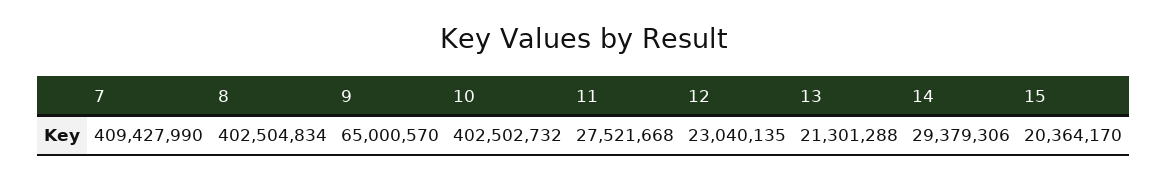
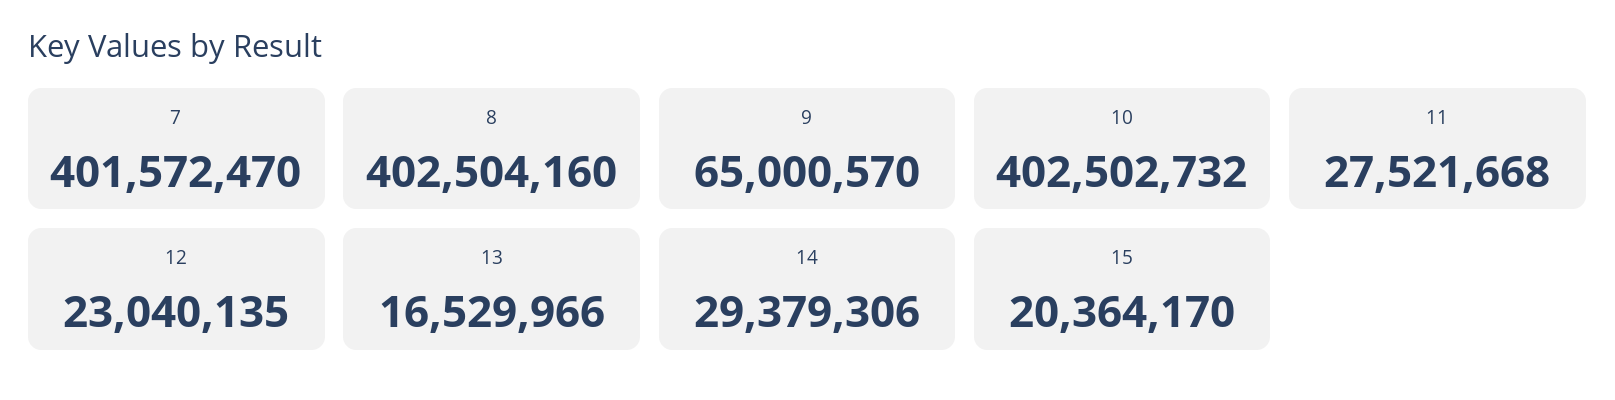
  {
-   "7": 409427990,
+   "7": 401572470,
-   "8": 402504834,
+   "8": 402504160,
    "9": 65000570,
    "10": 402502732,
    "11": 27521668,
    "12": 23040135,
-   "13": 21301288,
+   "13": 16529966,
    "14": 29379306,
    "15": 20364170
  }

